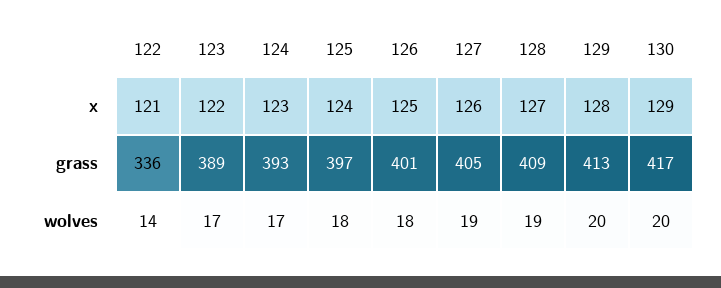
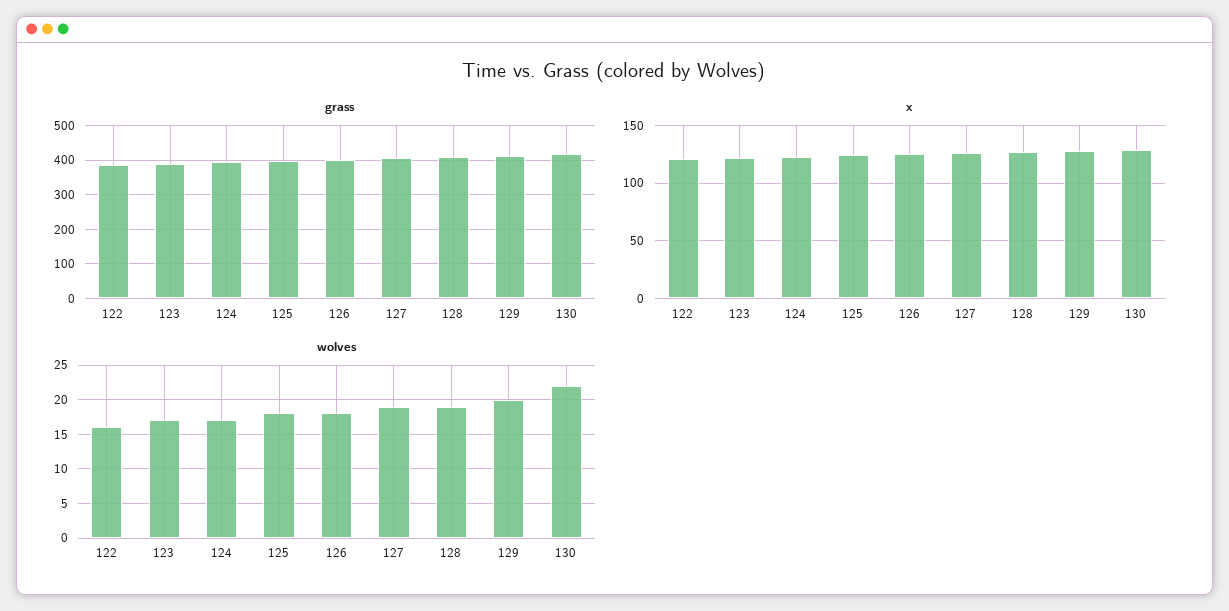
  {
    "x": {
      "122": 121,
      "123": 122,
      "124": 123,
      "125": 124,
      "126": 125,
      "127": 126,
      "128": 127,
      "129": 128,
      "130": 129
    },
    "grass": {
-     "122": 336,
+     "122": 380,
      "123": 389,
      "124": 393,
      "125": 397,
      "126": 401,
      "127": 405,
      "128": 409,
      "129": 413,
      "130": 417
    },
    "wolves": {
-     "122": 14,
+     "122": 16,
      "123": 17,
      "124": 17,
      "125": 18,
      "126": 18,
      "127": 19,
      "128": 19,
      "129": 20,
-     "130": 20
+     "130": 22
    }
  }

